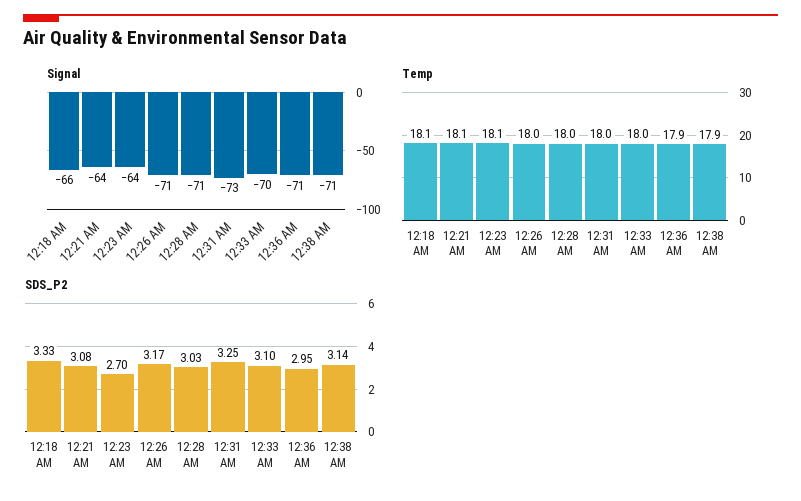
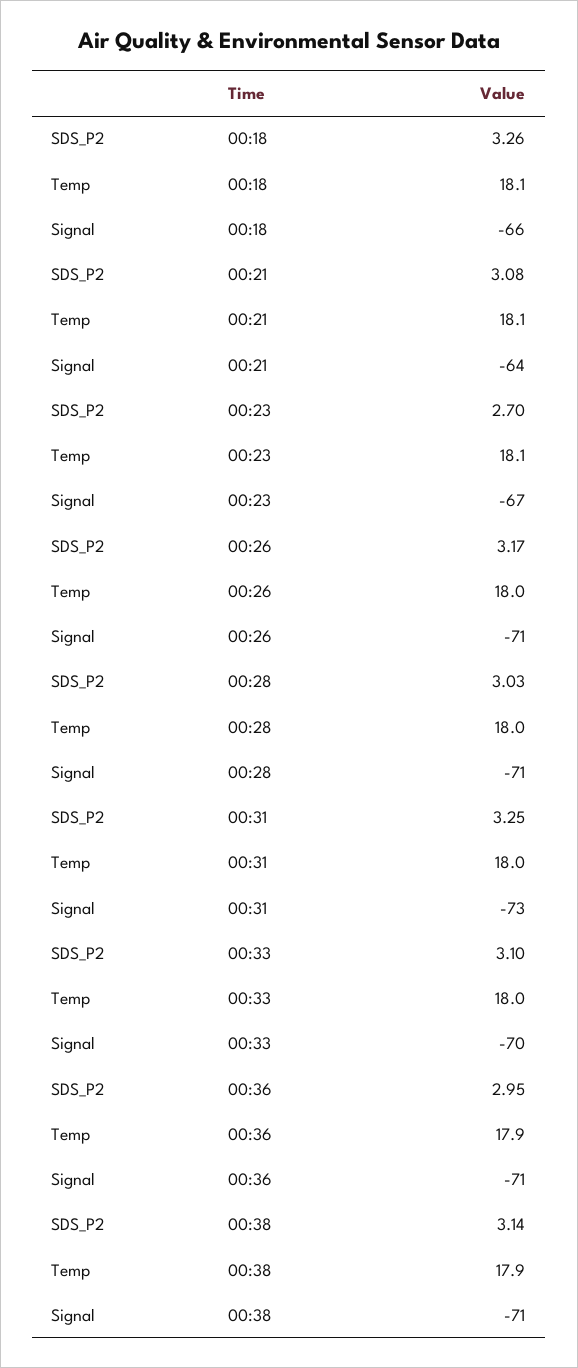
  {
    "Signal": {
      "12:18 AM": -66,
      "12:21 AM": -64,
-     "12:23 AM": -64,
+     "12:23 AM": -67,
      "12:26 AM": -71,
      "12:28 AM": -71,
      "12:31 AM": -73,
      "12:33 AM": -70,
      "12:36 AM": -71,
      "12:38 AM": -71
    },
    "Temp": {
      "12:18 AM": 18.1,
      "12:21 AM": 18.1,
      "12:23 AM": 18.1,
      "12:26 AM": 18,
      "12:28 AM": 18,
      "12:31 AM": 18,
      "12:33 AM": 18,
      "12:36 AM": 17.9,
      "12:38 AM": 17.9
    },
    "SDS_P2": {
-     "12:18 AM": 3.33,
+     "12:18 AM": 3.26,
      "12:21 AM": 3.08,
      "12:23 AM": 2.7,
      "12:26 AM": 3.17,
      "12:28 AM": 3.03,
      "12:31 AM": 3.25,
      "12:33 AM": 3.1,
      "12:36 AM": 2.95,
      "12:38 AM": 3.14
    }
  }

